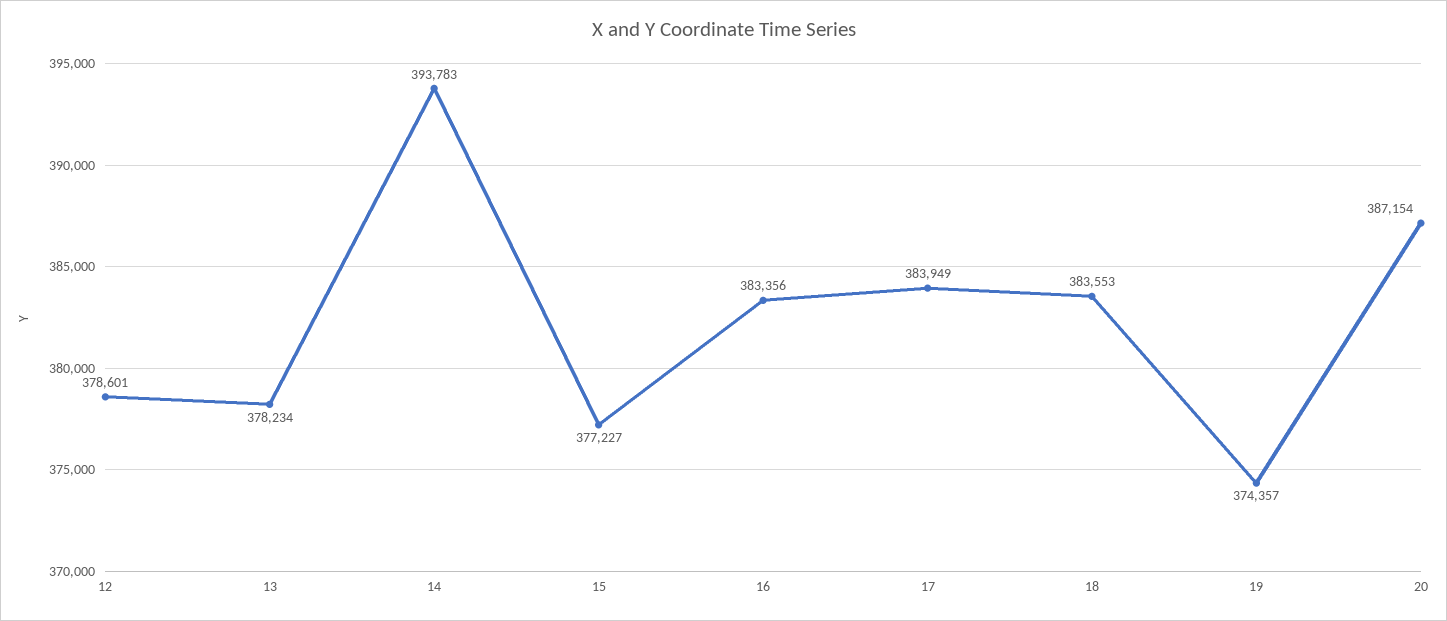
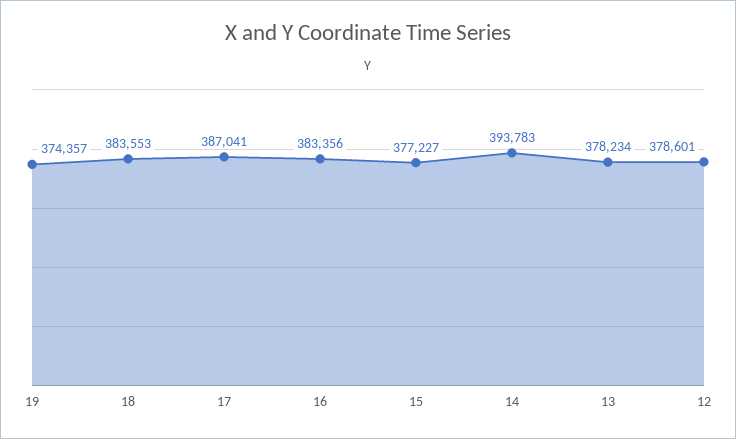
  {
    "12": 378601,
    "13": 378234,
    "14": 393783,
    "15": 377227,
    "16": 383356,
-   "17": 383949,
+   "17": 387041,
    "18": 383553,
-   "19": 374357,
+   "19": 374357
-   "20": 387154
  }

